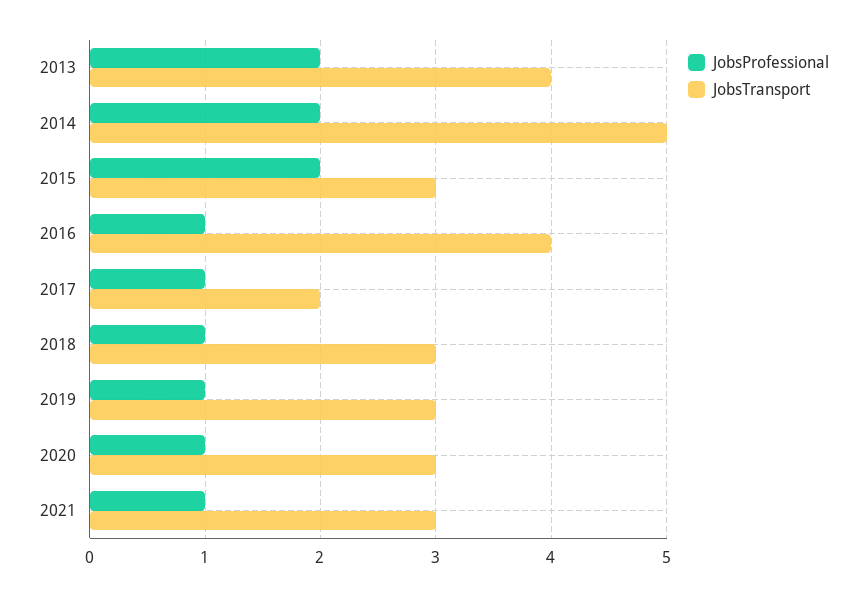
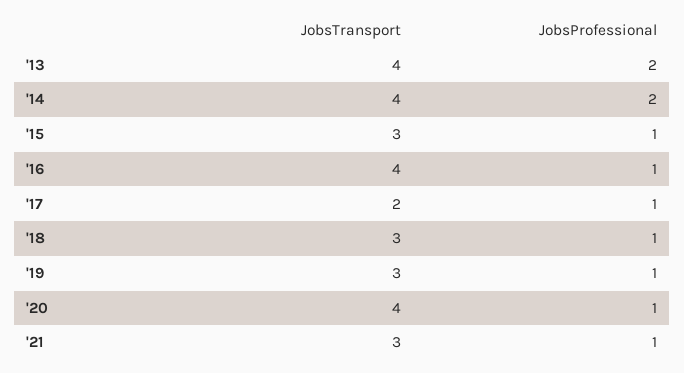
  {
    "JobsProfessional": {
      "2013": 2,
      "2014": 2,
-     "2015": 2,
+     "2015": 1,
      "2016": 1,
      "2017": 1,
      "2018": 1,
      "2019": 1,
      "2020": 1,
      "2021": 1
    },
    "JobsTransport": {
      "2013": 4,
-     "2014": 5,
+     "2014": 4,
      "2015": 3,
      "2016": 4,
      "2017": 2,
      "2018": 3,
      "2019": 3,
-     "2020": 3,
+     "2020": 4,
      "2021": 3
    }
  }

